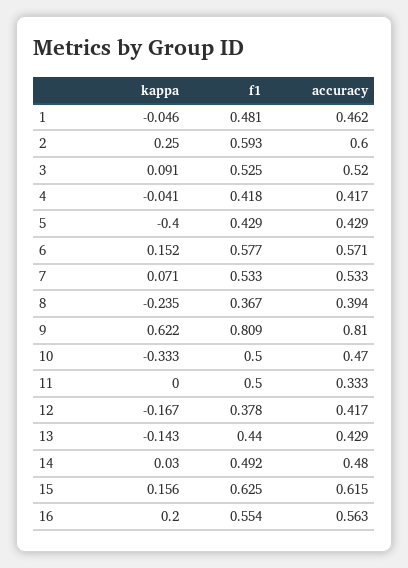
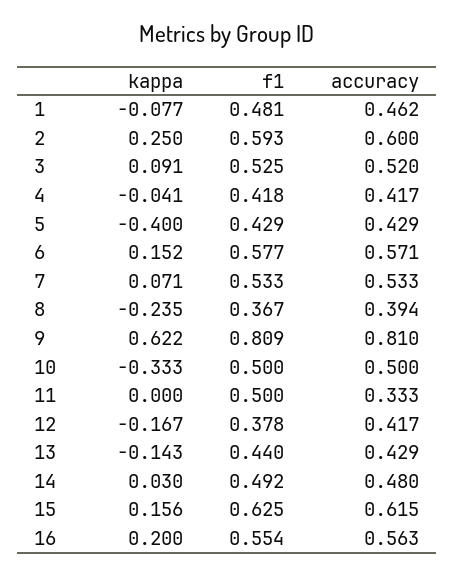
  {
    "kappa": {
-     "1": -0.046,
+     "1": -0.077,
      "2": 0.25,
      "3": 0.091,
      "4": -0.041,
      "5": -0.4,
      "6": 0.152,
      "7": 0.071,
      "8": -0.235,
      "9": 0.622,
      "10": -0.333,
      "11": 0,
      "12": -0.167,
      "13": -0.143,
      "14": 0.03,
      "15": 0.156,
      "16": 0.2
    },
    "f1": {
      "1": 0.481,
      "2": 0.593,
      "3": 0.525,
      "4": 0.418,
      "5": 0.429,
      "6": 0.577,
      "7": 0.533,
      "8": 0.367,
      "9": 0.809,
      "10": 0.5,
      "11": 0.5,
      "12": 0.378,
      "13": 0.44,
      "14": 0.492,
      "15": 0.625,
      "16": 0.554
    },
    "accuracy": {
      "1": 0.462,
      "2": 0.6,
      "3": 0.52,
      "4": 0.417,
      "5": 0.429,
      "6": 0.571,
      "7": 0.533,
      "8": 0.394,
      "9": 0.81,
-     "10": 0.47,
+     "10": 0.5,
      "11": 0.333,
      "12": 0.417,
      "13": 0.429,
      "14": 0.48,
      "15": 0.615,
      "16": 0.563
    }
  }

